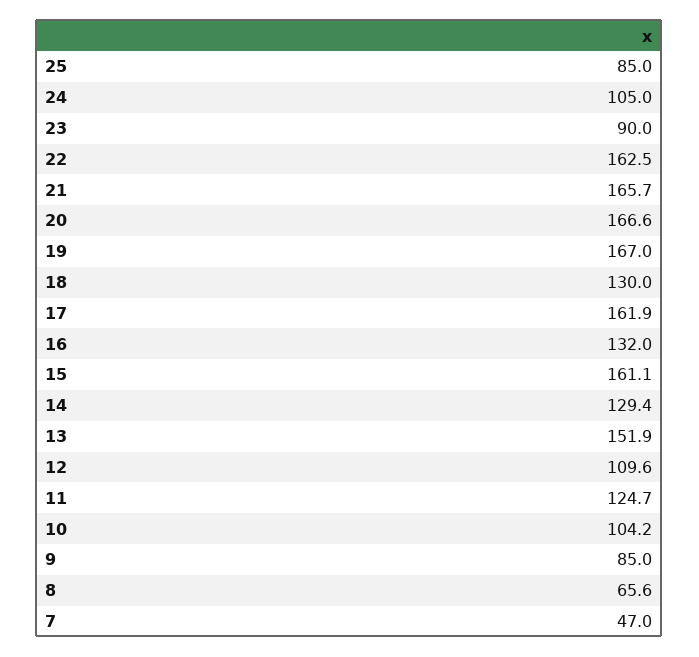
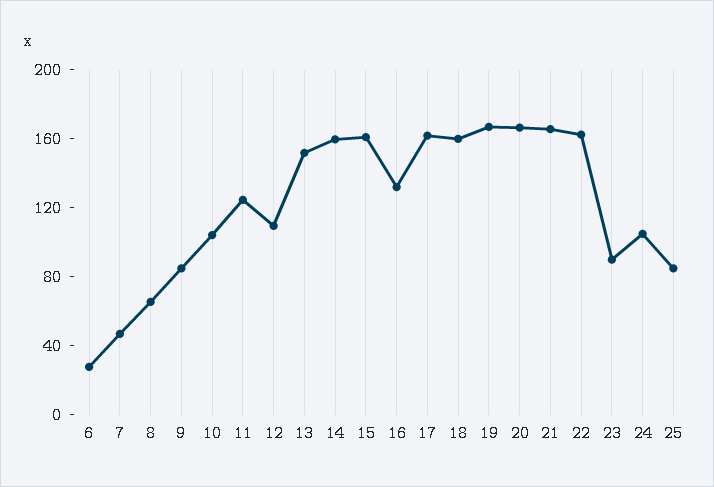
  {
    "25": 85,
    "24": 105,
    "23": 90,
    "22": 162.5,
    "21": 165.7,
    "20": 166.6,
    "19": 167,
-   "18": 130,
+   "18": 160,
    "17": 161.9,
    "16": 132,
    "15": 161.1,
-   "14": 129.4,
+   "14": 160,
    "13": 151.9,
    "12": 109.6,
    "11": 124.7,
    "10": 104.2,
    "9": 85,
    "8": 65.6,
-   "7": 47
+   "7": 47,
+   "6": 30
  }

